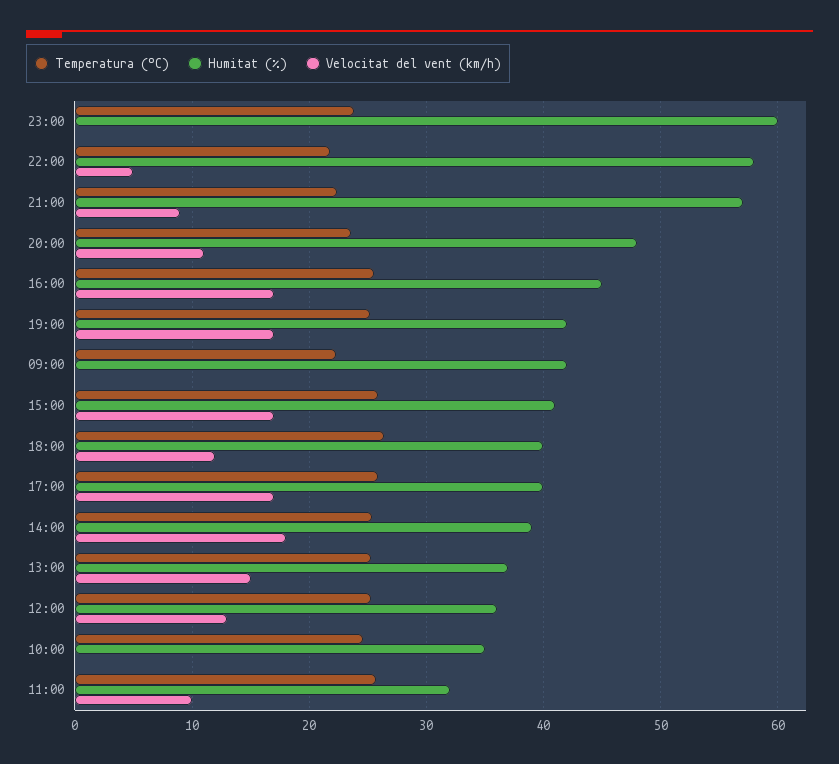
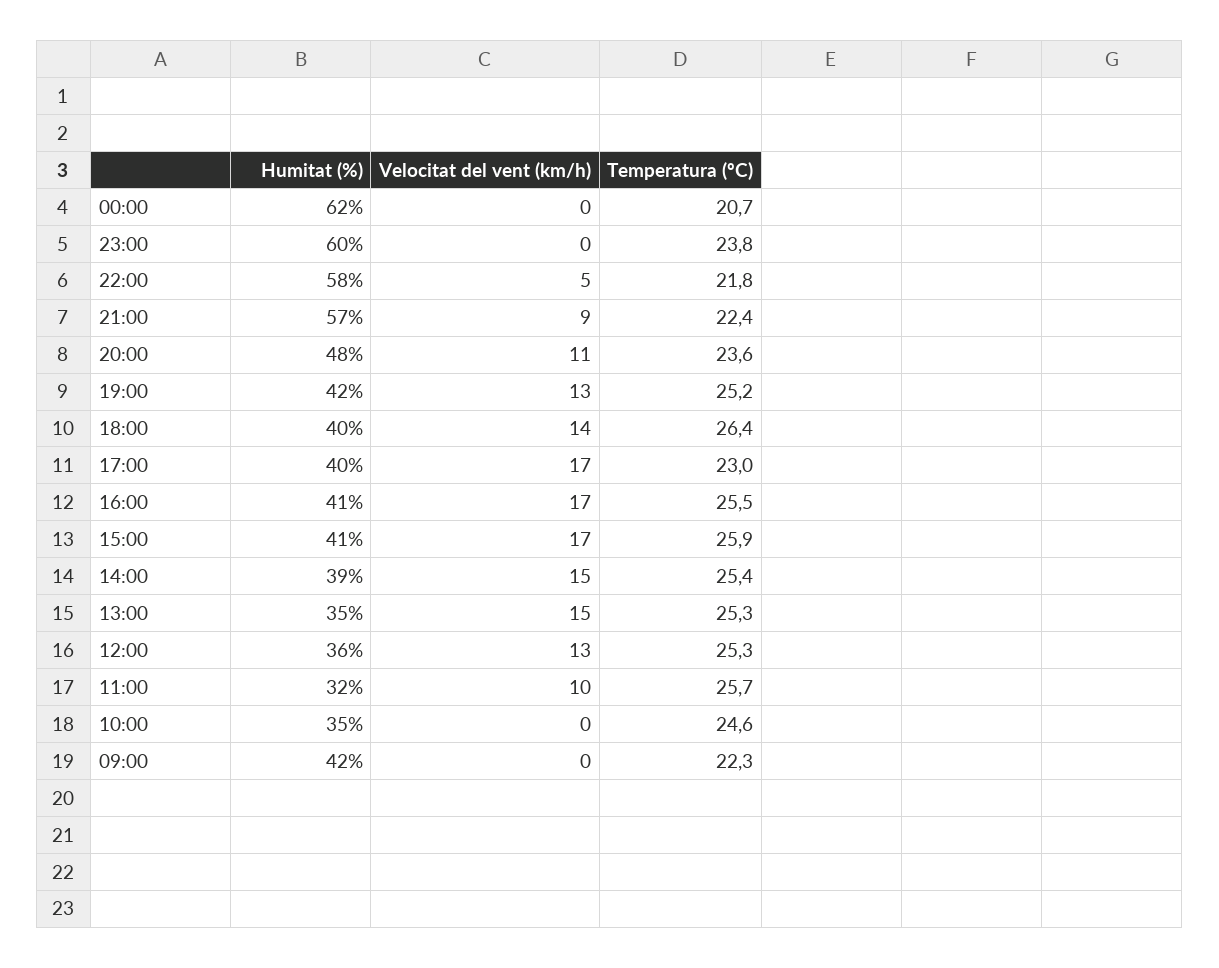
  {
    "Temperatura (ºC)": {
      "23:00": 23.8,
      "22:00": 21.8,
      "21:00": 22.4,
      "20:00": 23.6,
      "16:00": 25.5,
      "19:00": 25.2,
      "09:00": 22.3,
      "15:00": 25.9,
      "18:00": 26.4,
-     "17:00": 26,
+     "17:00": 23,
      "14:00": 25.4,
      "13:00": 25.3,
      "12:00": 25.3,
      "10:00": 24.6,
-     "11:00": 25.7
+     "11:00": 25.7,
+     "00:00": 20.7
    },
    "Humitat (%)": {
      "23:00": 60,
      "22:00": 58,
      "21:00": 57,
      "20:00": 48,
-     "16:00": 45,
+     "16:00": 41,
      "19:00": 42,
      "09:00": 42,
      "15:00": 41,
      "18:00": 40,
      "17:00": 40,
      "14:00": 39,
-     "13:00": 37,
+     "13:00": 35,
      "12:00": 36,
      "10:00": 35,
-     "11:00": 32
+     "11:00": 32,
+     "00:00": 62
    },
    "Velocitat del vent (km/h)": {
      "23:00": 0,
      "22:00": 5,
      "21:00": 9,
      "20:00": 11,
      "16:00": 17,
-     "19:00": 17,
+     "19:00": 13,
      "09:00": 0,
      "15:00": 17,
-     "18:00": 12,
+     "18:00": 14,
      "17:00": 17,
-     "14:00": 18,
+     "14:00": 15,
      "13:00": 15,
      "12:00": 13,
      "10:00": 0,
-     "11:00": 10
+     "11:00": 10,
+     "00:00": 0
    }
  }

